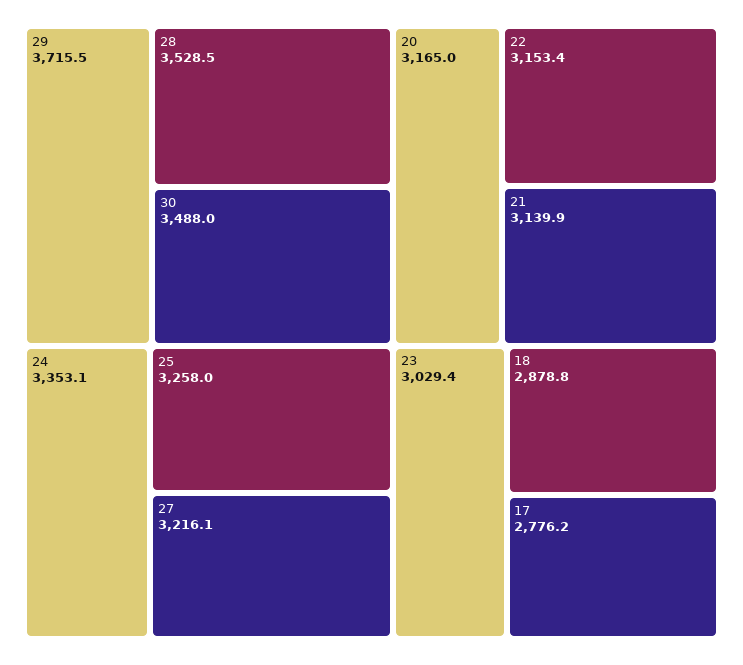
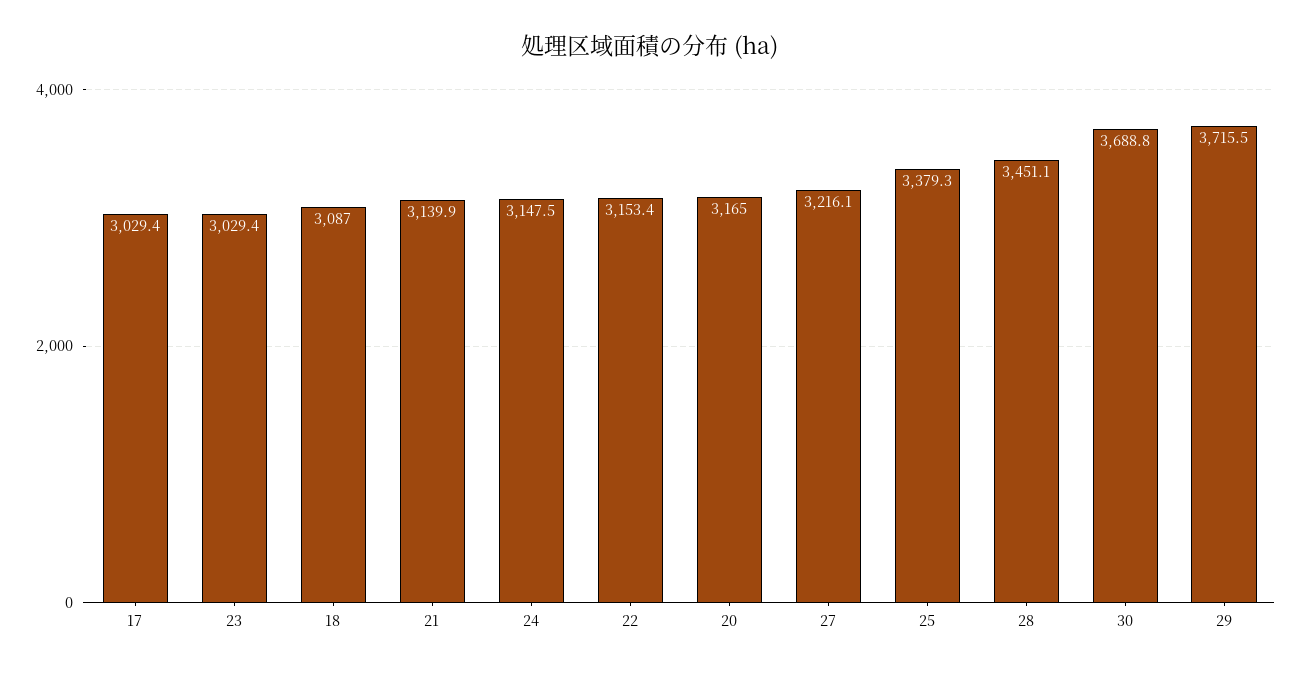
  {
    "29": 3715.5,
-   "28": 3528.5,
+   "28": 3451.1,
-   "30": 3488,
+   "30": 3688.8,
-   "24": 3353.1,
+   "24": 3147.5,
-   "25": 3258,
+   "25": 3379.3,
    "27": 3216.1,
    "20": 3165,
    "22": 3153.4,
    "21": 3139.9,
    "23": 3029.4,
-   "18": 2878.8,
+   "18": 3087,
-   "17": 2776.2
+   "17": 3029.4
  }

